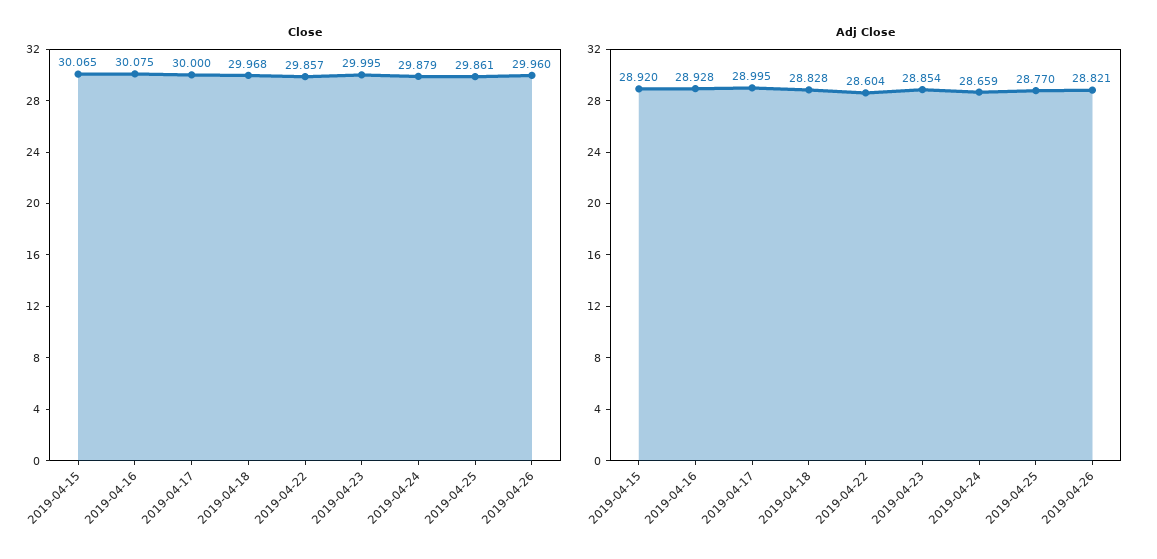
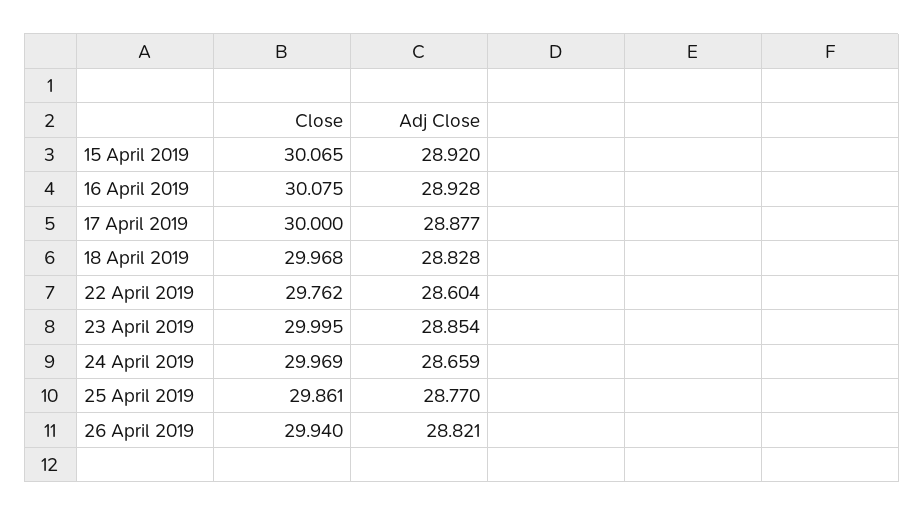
  {
    "Close": {
      "2019-04-15": 30.065,
      "2019-04-16": 30.075,
      "2019-04-17": 30,
      "2019-04-18": 29.968,
-     "2019-04-22": 29.857,
+     "2019-04-22": 29.762,
      "2019-04-23": 29.995,
-     "2019-04-24": 29.879,
+     "2019-04-24": 29.969,
      "2019-04-25": 29.861,
-     "2019-04-26": 29.96
+     "2019-04-26": 29.94
    },
    "Adj Close": {
      "2019-04-15": 28.92,
      "2019-04-16": 28.928,
-     "2019-04-17": 28.995,
+     "2019-04-17": 28.877,
      "2019-04-18": 28.828,
      "2019-04-22": 28.604,
      "2019-04-23": 28.854,
      "2019-04-24": 28.659,
      "2019-04-25": 28.77,
      "2019-04-26": 28.821
    }
  }

